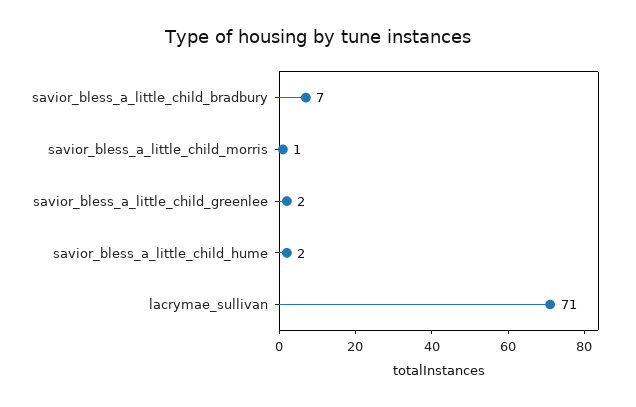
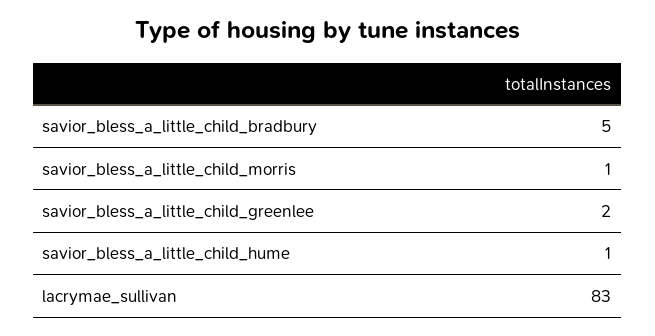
  {
-   "savior_bless_a_little_child_bradbury": 7,
+   "savior_bless_a_little_child_bradbury": 5,
    "savior_bless_a_little_child_morris": 1,
    "savior_bless_a_little_child_greenlee": 2,
-   "savior_bless_a_little_child_hume": 2,
+   "savior_bless_a_little_child_hume": 1,
-   "lacrymae_sullivan": 71
+   "lacrymae_sullivan": 83
  }

